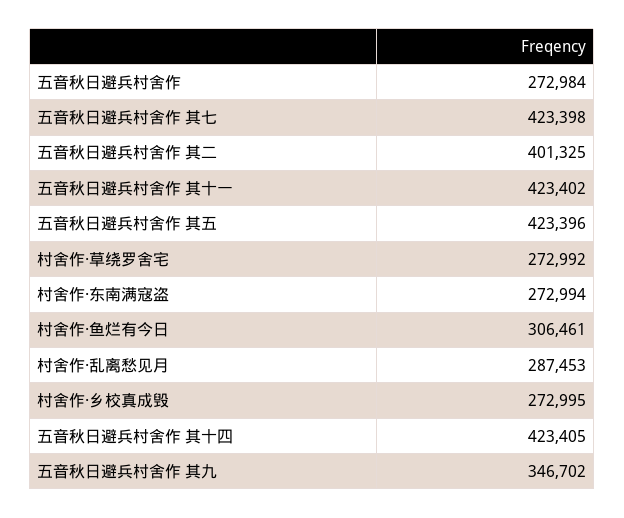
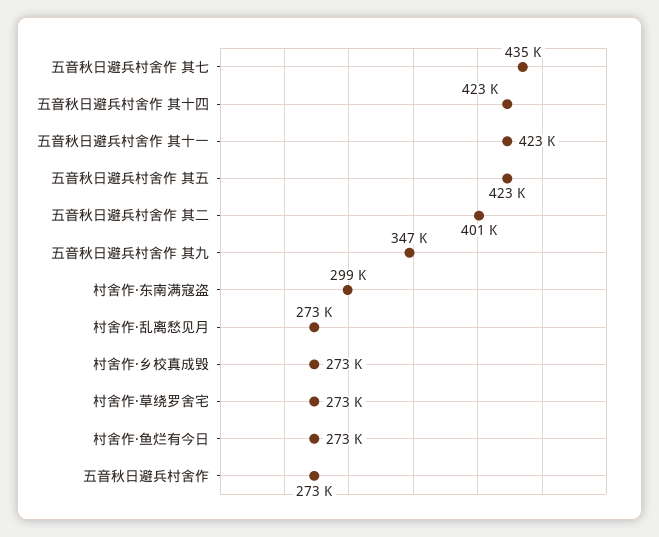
  {
    "五音秋日避兵村舍作": 272984,
-   "五音秋日避兵村舍作 其七": 423398,
+   "五音秋日避兵村舍作 其七": 435000,
    "五音秋日避兵村舍作 其二": 401325,
    "五音秋日避兵村舍作 其十一": 423402,
    "五音秋日避兵村舍作 其五": 423396,
    "村舍作·草绕罗舍宅": 272992,
-   "村舍作·东南满寇盗": 272994,
+   "村舍作·东南满寇盗": 299000,
-   "村舍作·鱼烂有今日": 306461,
+   "村舍作·鱼烂有今日": 273000,
-   "村舍作·乱离愁见月": 287453,
+   "村舍作·乱离愁见月": 273000,
    "村舍作·乡校真成毁": 272995,
    "五音秋日避兵村舍作 其十四": 423405,
    "五音秋日避兵村舍作 其九": 346702
  }

